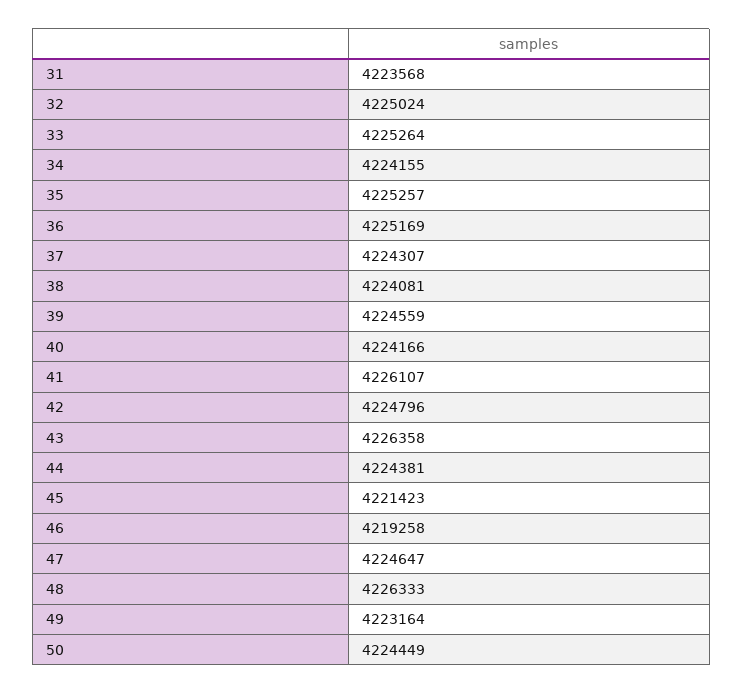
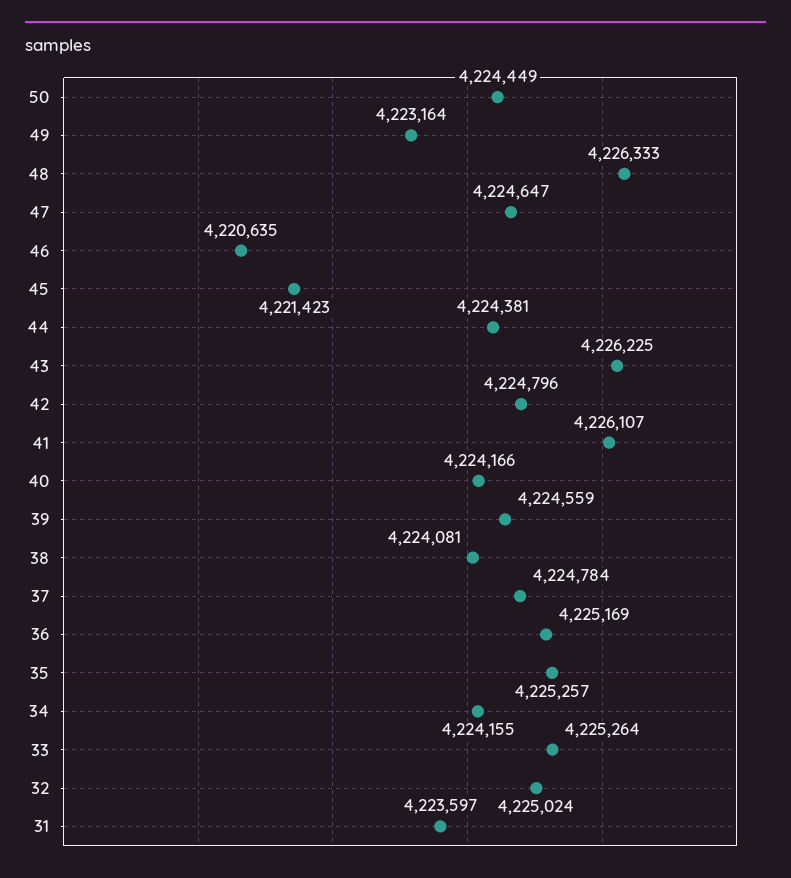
  {
-   "31": 4223568,
+   "31": 4223597,
    "32": 4225024,
    "33": 4225264,
    "34": 4224155,
    "35": 4225257,
    "36": 4225169,
-   "37": 4224307,
+   "37": 4224784,
    "38": 4224081,
    "39": 4224559,
    "40": 4224166,
    "41": 4226107,
    "42": 4224796,
-   "43": 4226358,
+   "43": 4226225,
    "44": 4224381,
    "45": 4221423,
-   "46": 4219258,
+   "46": 4220635,
    "47": 4224647,
    "48": 4226333,
    "49": 4223164,
    "50": 4224449
  }

